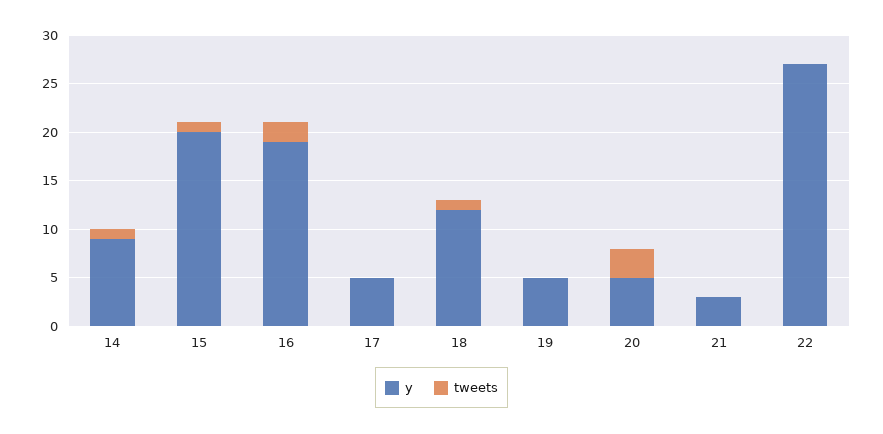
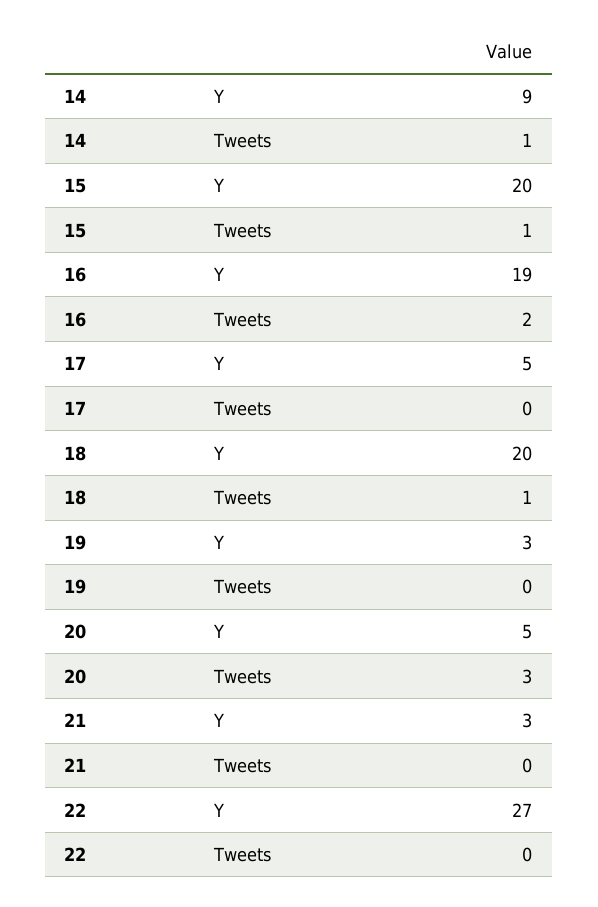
  {
    "y": {
      "14": 9,
      "15": 20,
      "16": 19,
      "17": 5,
-     "18": 12,
+     "18": 20,
-     "19": 5,
+     "19": 3,
      "20": 5,
      "21": 3,
      "22": 27
    },
    "tweets": {
      "14": 1,
      "15": 1,
      "16": 2,
      "17": 0,
      "18": 1,
      "19": 0,
      "20": 3,
      "21": 0,
      "22": 0
    }
  }

